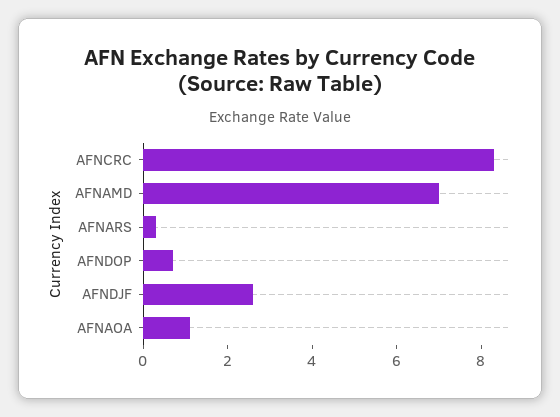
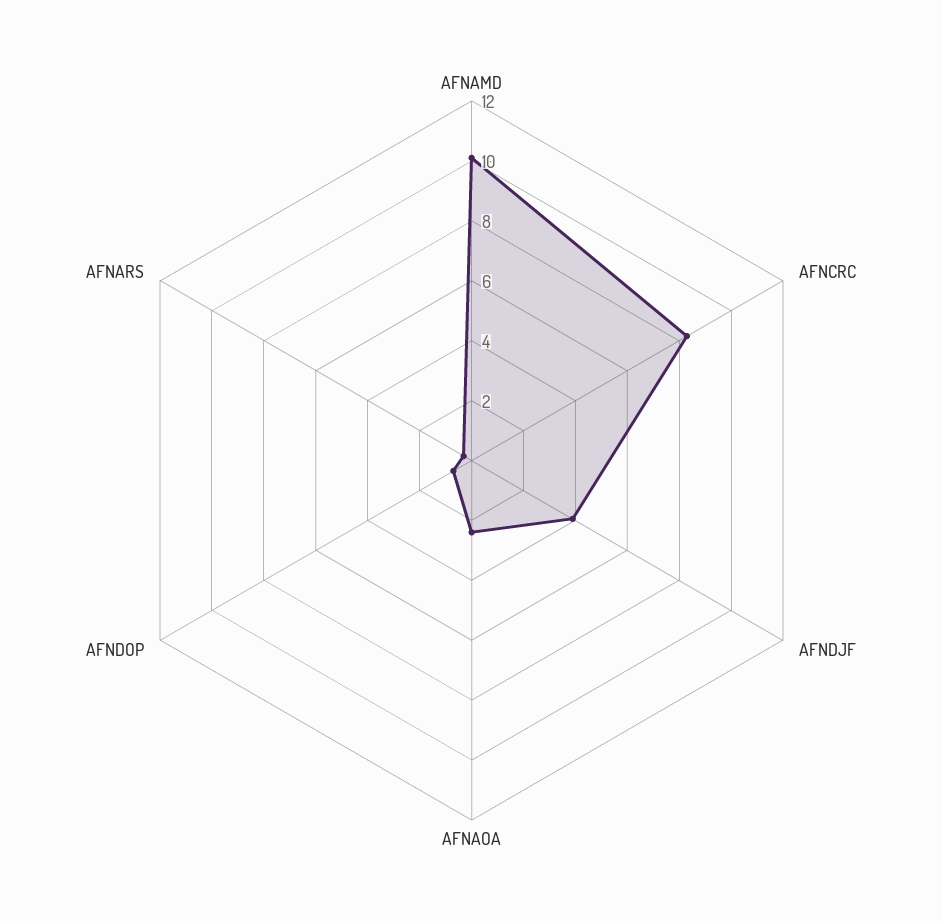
  {
    "AFNCRC": 8.5,
-   "AFNAMD": 7,
+   "AFNAMD": 10,
    "AFNARS": 0.5,
    "AFNDOP": 0.5,
-   "AFNDJF": 2.5,
+   "AFNDJF": 4,
-   "AFNAOA": 1
+   "AFNAOA": 2.5
  }

